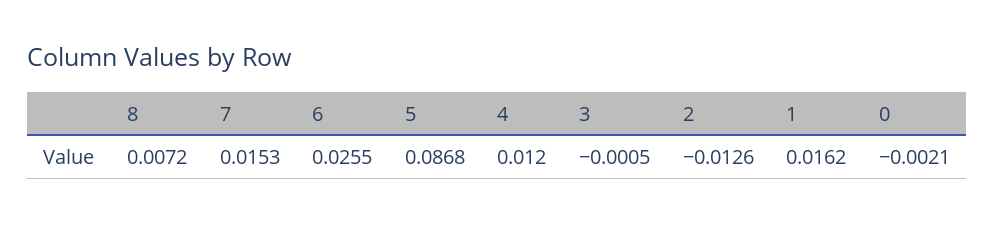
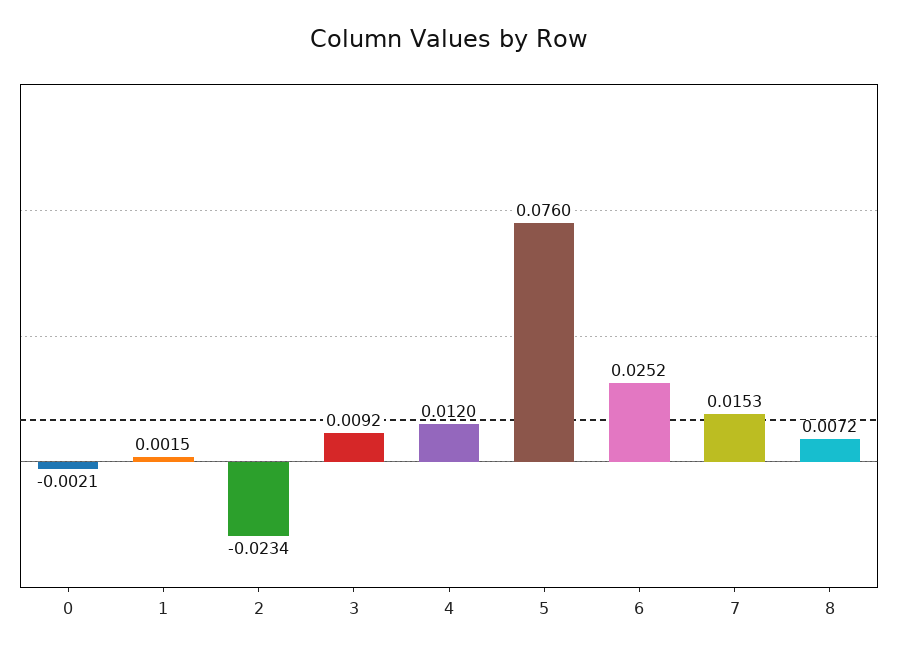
  {
    "8": 0.0072,
    "7": 0.0153,
-   "6": 0.0255,
+   "6": 0.0252,
-   "5": 0.0868,
+   "5": 0.076,
    "4": 0.012,
-   "3": -0.0005,
+   "3": 0.0092,
-   "2": -0.0126,
+   "2": -0.0234,
-   "1": 0.0162,
+   "1": 0.0015,
    "0": -0.0021
  }

